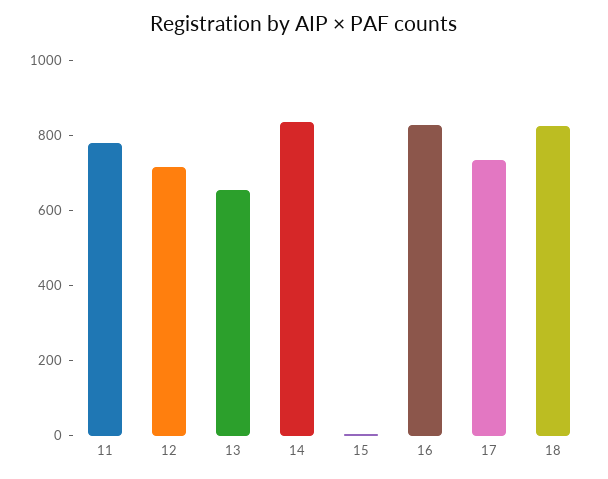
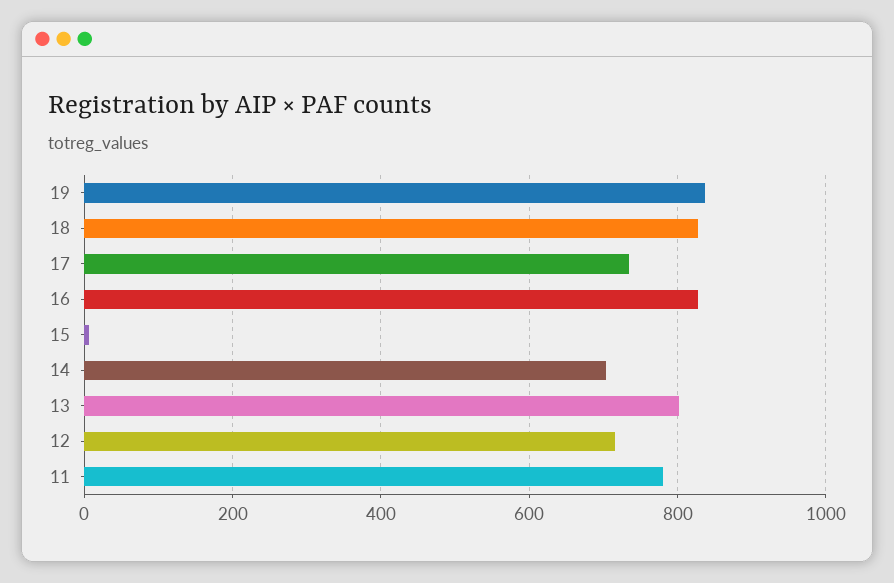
  {
    "11": 780,
    "12": 720,
-   "13": 650,
+   "13": 800,
-   "14": 850,
+   "14": 700,
    "15": 0,
    "16": 820,
    "17": 740,
-   "18": 820
+   "18": 820,
+   "19": 840
  }

